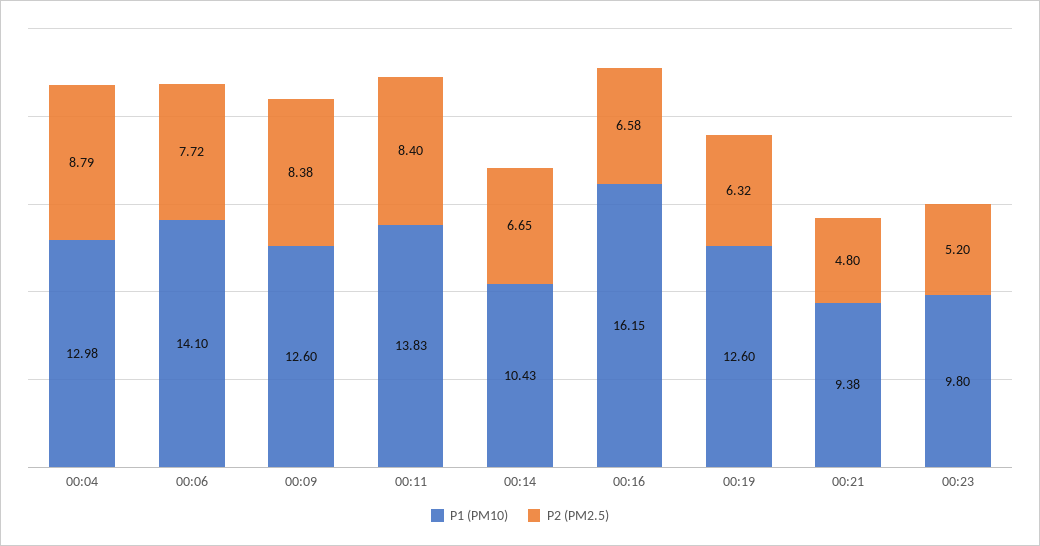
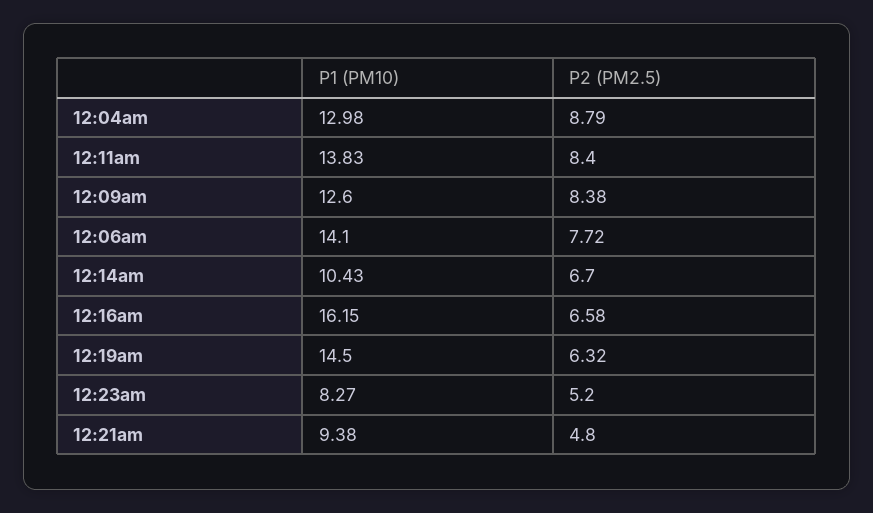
  {
    "P1 (PM10)": {
      "00:04": 12.98,
      "00:06": 14.1,
      "00:09": 12.6,
      "00:11": 13.83,
      "00:14": 10.43,
      "00:16": 16.15,
-     "00:19": 12.6,
+     "00:19": 14.5,
      "00:21": 9.38,
-     "00:23": 9.8
+     "00:23": 8.27
    },
    "P2 (PM2.5)": {
      "00:04": 8.79,
      "00:06": 7.72,
      "00:09": 8.38,
      "00:11": 8.4,
-     "00:14": 6.65,
+     "00:14": 6.7,
      "00:16": 6.58,
      "00:19": 6.32,
      "00:21": 4.8,
      "00:23": 5.2
    }
  }

